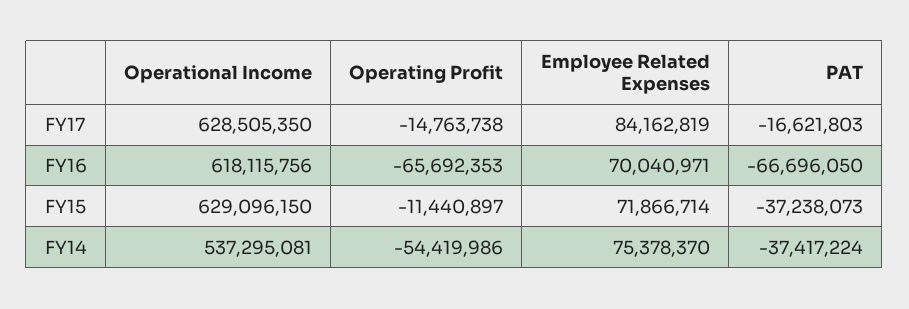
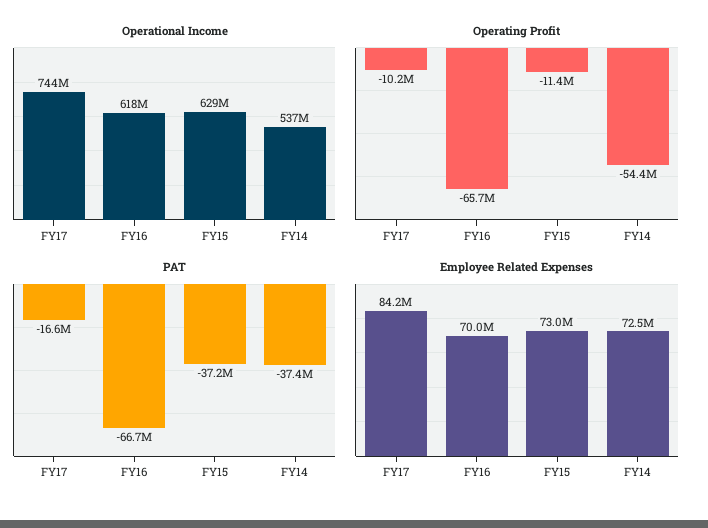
  {
    "Operational Income": {
-     "FY17": 628505350,
+     "FY17": 744000000,
      "FY16": 618115756,
      "FY15": 629096150,
      "FY14": 537295081
    },
    "Operating Profit": {
-     "FY17": -14763738,
+     "FY17": -10200000,
      "FY16": -65692353,
      "FY15": -11440897,
      "FY14": -54419986
    },
    "Employee Related Expenses": {
      "FY17": 84162819,
      "FY16": 70040971,
-     "FY15": 71866714,
+     "FY15": 73000000,
-     "FY14": 75378370
+     "FY14": 72500000
    },
    "PAT": {
      "FY17": -16621803,
      "FY16": -66696050,
      "FY15": -37238073,
      "FY14": -37417224
    }
  }

